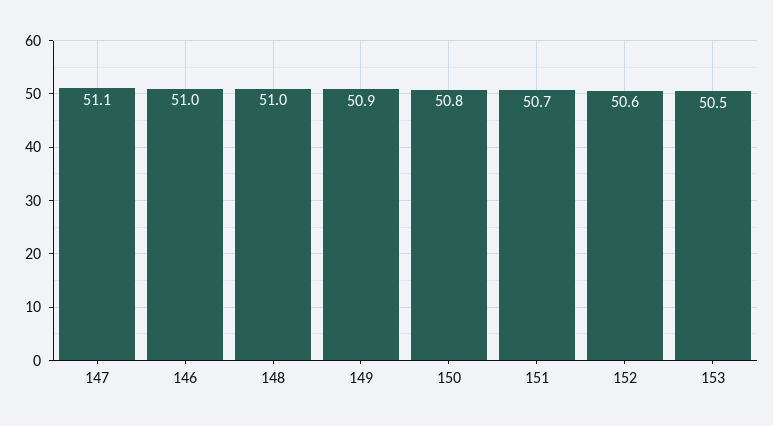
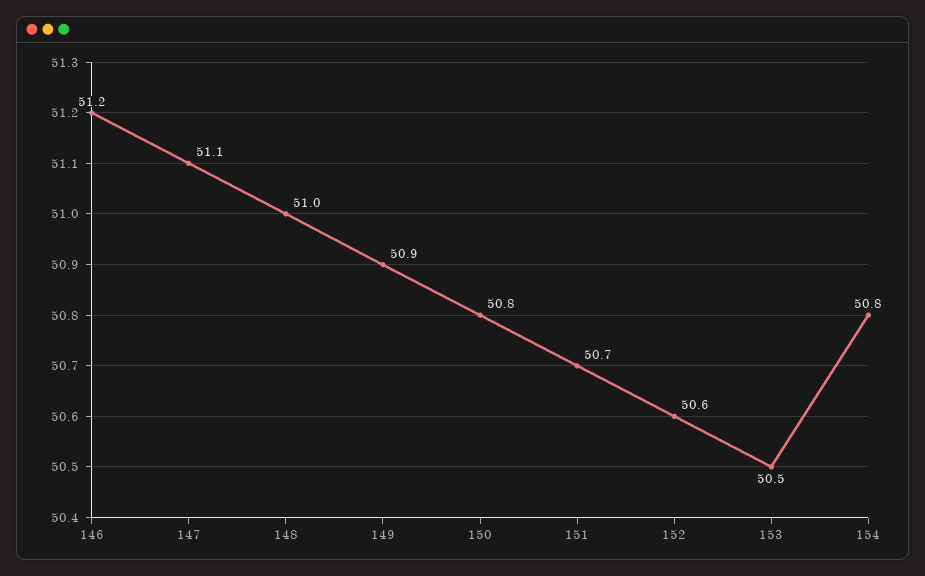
  {
    "147": 51.1,
-   "146": 51,
+   "146": 51.2,
    "148": 51,
    "149": 50.9,
    "150": 50.8,
    "151": 50.7,
    "152": 50.6,
-   "153": 50.5
+   "153": 50.5,
+   "154": 50.8
  }

